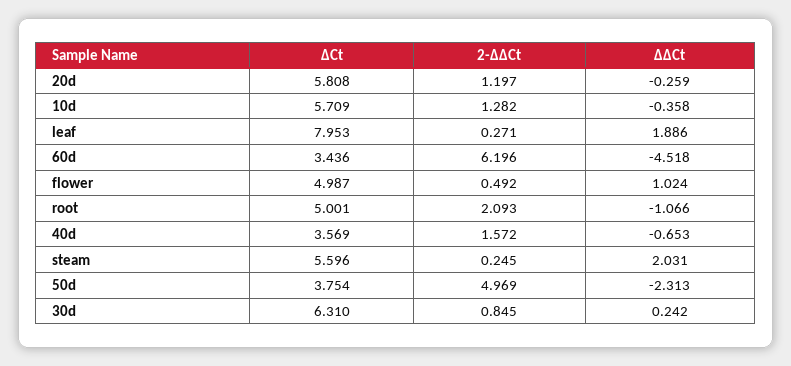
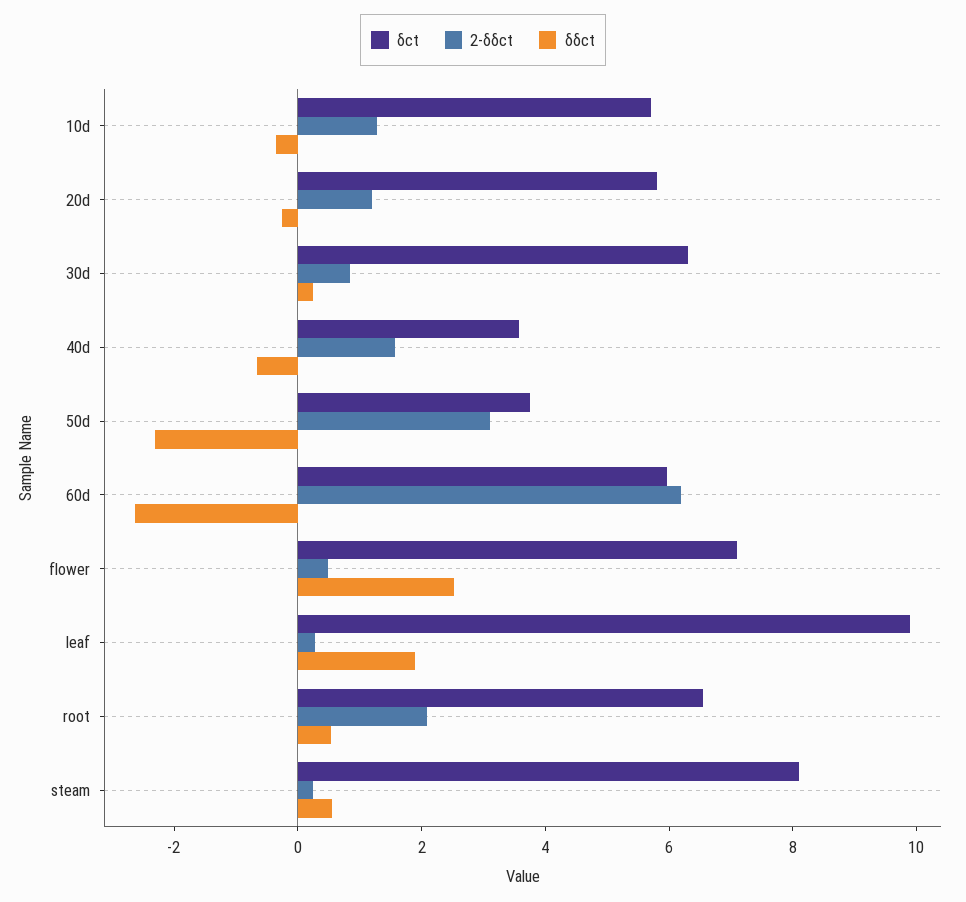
  {
    "ΔCt": {
      "20d": 5.808,
      "10d": 5.709,
-     "leaf": 7.953,
+     "leaf": 10,
-     "60d": 3.436,
+     "60d": 6,
-     "flower": 4.987,
+     "flower": 7,
-     "root": 5.001,
+     "root": 6.5,
      "40d": 3.569,
-     "steam": 5.596,
+     "steam": 8,
      "50d": 3.754,
      "30d": 6.31
    },
    "2-ΔΔCt": {
      "20d": 1.197,
      "10d": 1.282,
      "leaf": 0.271,
      "60d": 6.196,
      "flower": 0.492,
      "root": 2.093,
      "40d": 1.572,
      "steam": 0.245,
-     "50d": 4.969,
+     "50d": 3,
      "30d": 0.845
    },
    "ΔΔCt": {
      "20d": -0.259,
      "10d": -0.358,
      "leaf": 1.886,
-     "60d": -4.518,
+     "60d": -2.5,
-     "flower": 1.024,
+     "flower": 2.5,
-     "root": -1.066,
+     "root": 0.5,
      "40d": -0.653,
-     "steam": 2.031,
+     "steam": 0.5,
      "50d": -2.313,
      "30d": 0.242
    }
  }

